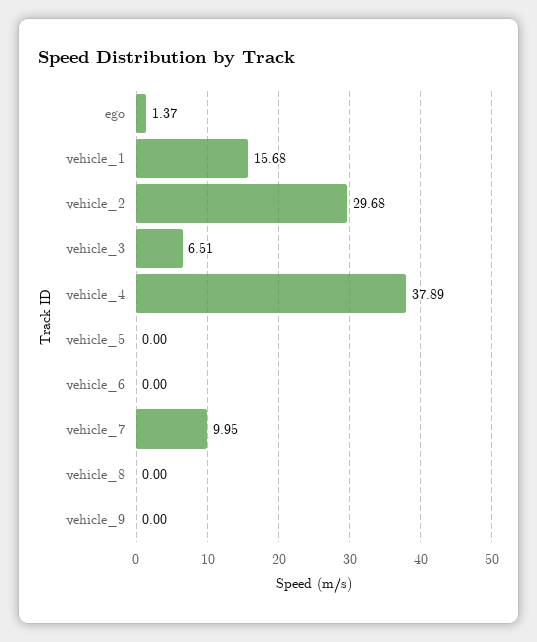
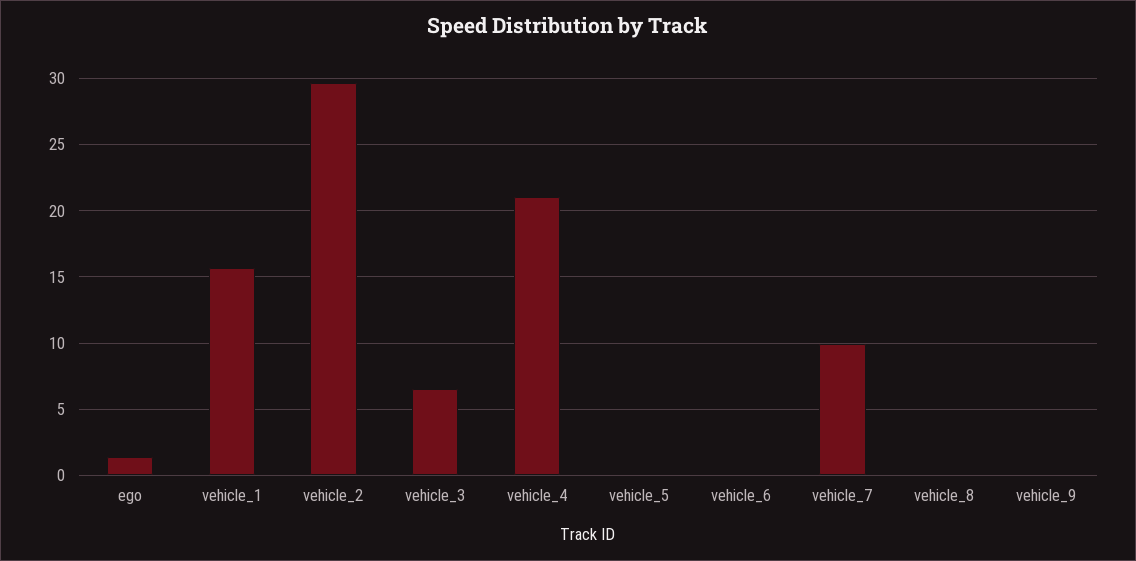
  {
    "ego": 1.37,
    "vehicle_1": 15.68,
    "vehicle_2": 29.68,
    "vehicle_3": 6.51,
-   "vehicle_4": 37.89,
+   "vehicle_4": 21,
    "vehicle_5": 0,
    "vehicle_6": 0,
    "vehicle_7": 9.95,
    "vehicle_8": 0,
    "vehicle_9": 0
  }

